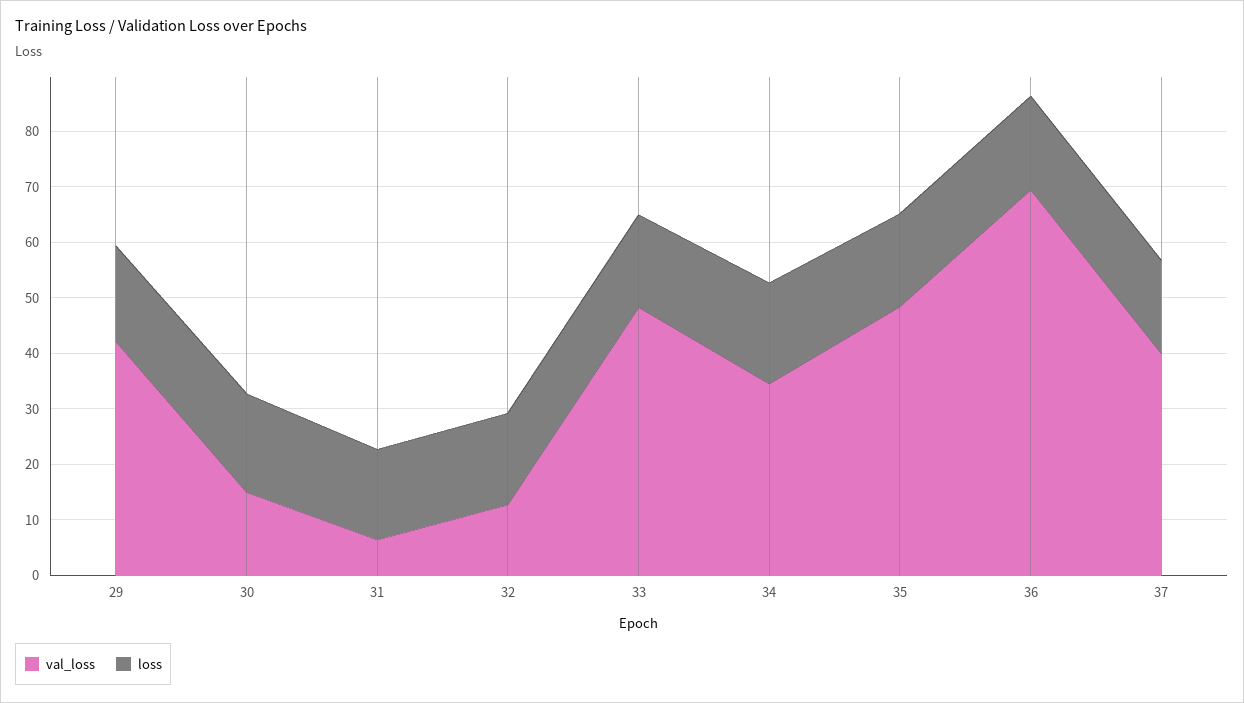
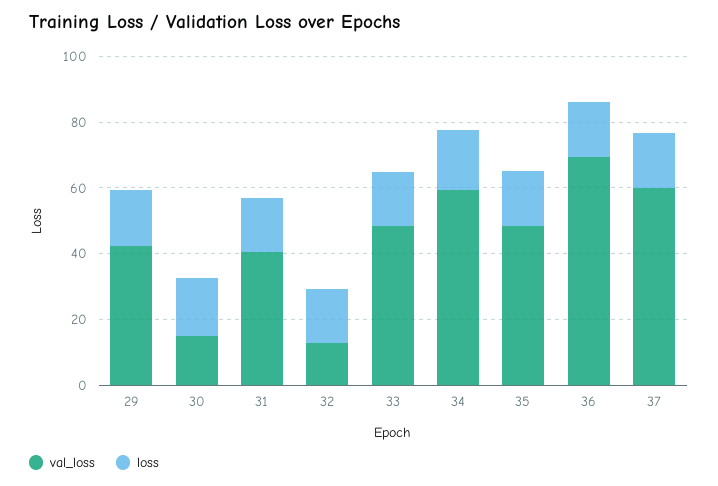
  {
    "val_loss": {
      "29": 42,
      "30": 16,
-     "31": 6,
+     "31": 40,
      "32": 12,
      "33": 48,
-     "34": 34,
+     "34": 60,
      "35": 48,
      "36": 70,
-     "37": 40
+     "37": 60
    },
    "loss": {
      "29": 18,
      "30": 18,
      "31": 16,
      "32": 16,
      "33": 16,
      "34": 18,
      "35": 16,
      "36": 16,
      "37": 16
    }
  }

